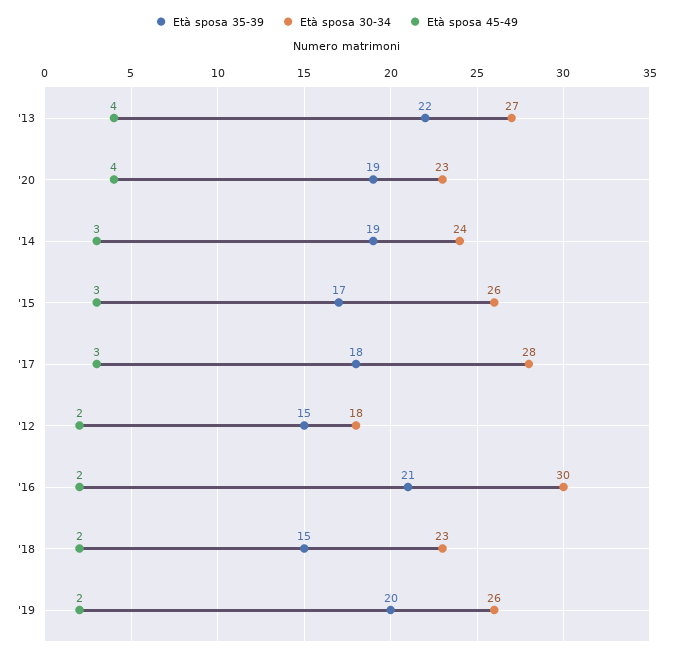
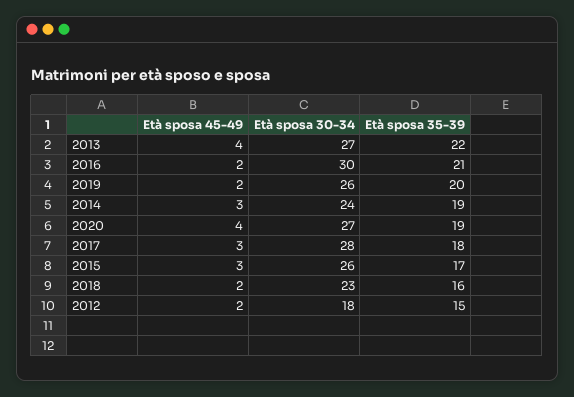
  {
    "Età sposa 35-39": {
      "'13": 22,
      "'20": 19,
      "'14": 19,
      "'15": 17,
      "'17": 18,
      "'12": 15,
      "'16": 21,
-     "'18": 15,
+     "'18": 16,
      "'19": 20
    },
    "Età sposa 30-34": {
      "'13": 27,
-     "'20": 23,
+     "'20": 27,
      "'14": 24,
      "'15": 26,
      "'17": 28,
      "'12": 18,
      "'16": 30,
      "'18": 23,
      "'19": 26
    },
    "Età sposa 45-49": {
      "'13": 4,
      "'20": 4,
      "'14": 3,
      "'15": 3,
      "'17": 3,
      "'12": 2,
      "'16": 2,
      "'18": 2,
      "'19": 2
    }
  }

